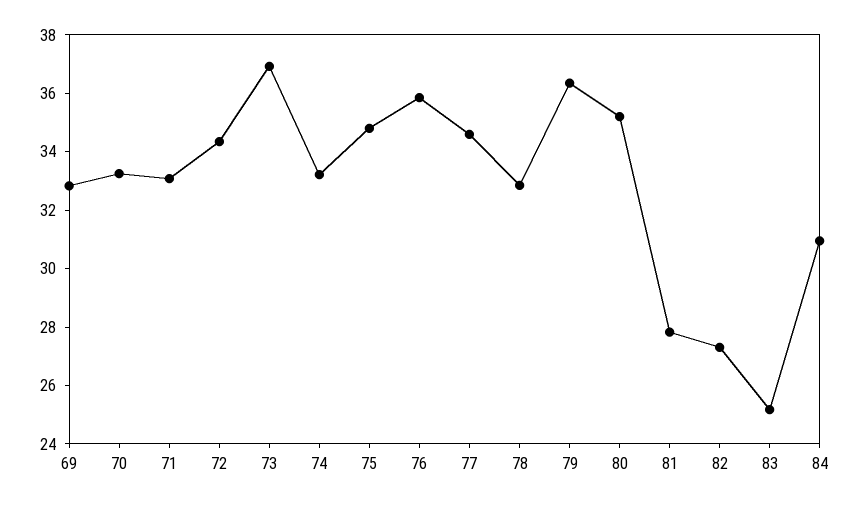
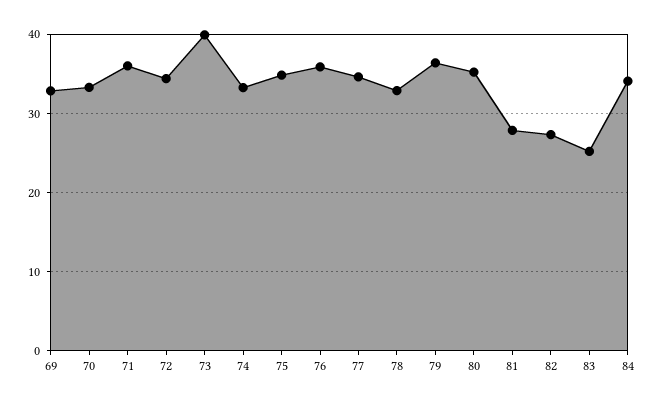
  {
    "69": 33,
    "70": 33.5,
-   "71": 33,
+   "71": 36,
    "72": 34.5,
-   "73": 37,
+   "73": 40,
    "74": 33,
    "75": 35,
    "76": 36,
    "77": 34.5,
    "78": 33,
    "79": 36.5,
    "80": 35,
    "81": 28,
    "82": 27.5,
    "83": 25,
-   "84": 31
+   "84": 34
  }

